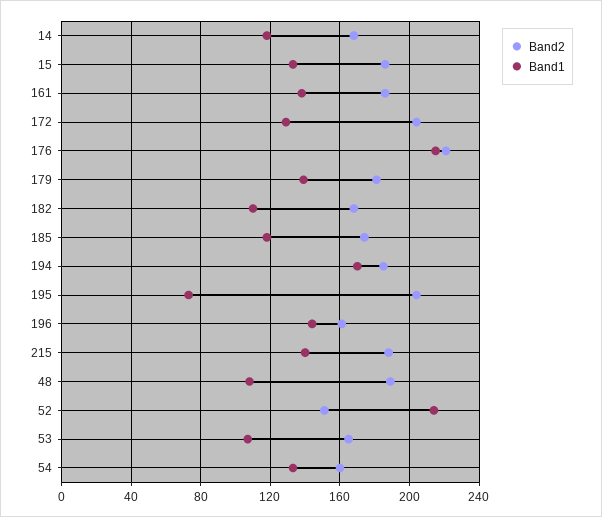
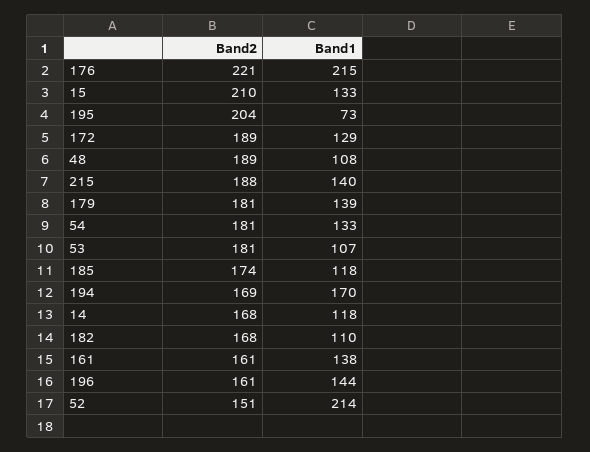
  {
    "Band2": {
      "14": 168,
-     "15": 185,
+     "15": 210,
-     "161": 185,
+     "161": 161,
-     "172": 205,
+     "172": 189,
      "176": 221,
      "179": 181,
      "182": 168,
      "185": 174,
-     "194": 185,
+     "194": 169,
      "195": 204,
      "196": 161,
      "215": 188,
      "48": 189,
      "52": 151,
-     "53": 165,
+     "53": 181,
-     "54": 160
+     "54": 181
    },
    "Band1": {
      "14": 118,
      "15": 133,
      "161": 138,
      "172": 129,
      "176": 215,
      "179": 139,
      "182": 110,
      "185": 118,
      "194": 170,
      "195": 73,
      "196": 144,
      "215": 140,
      "48": 108,
      "52": 214,
      "53": 107,
      "54": 133
    }
  }

